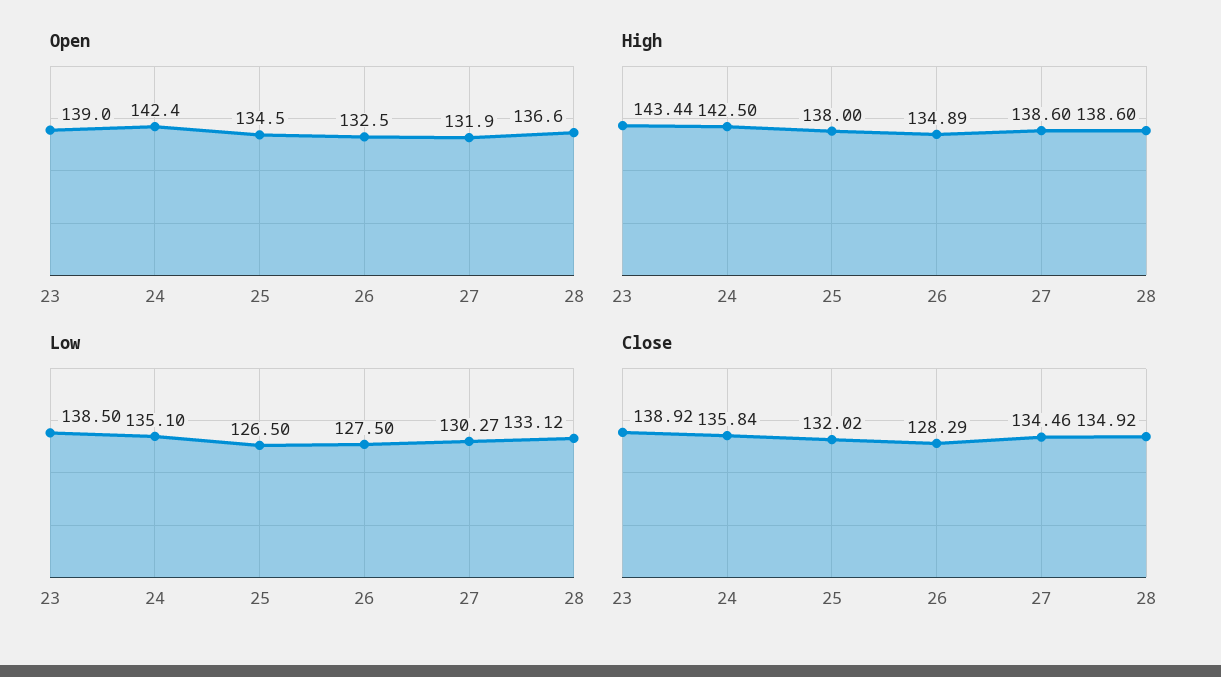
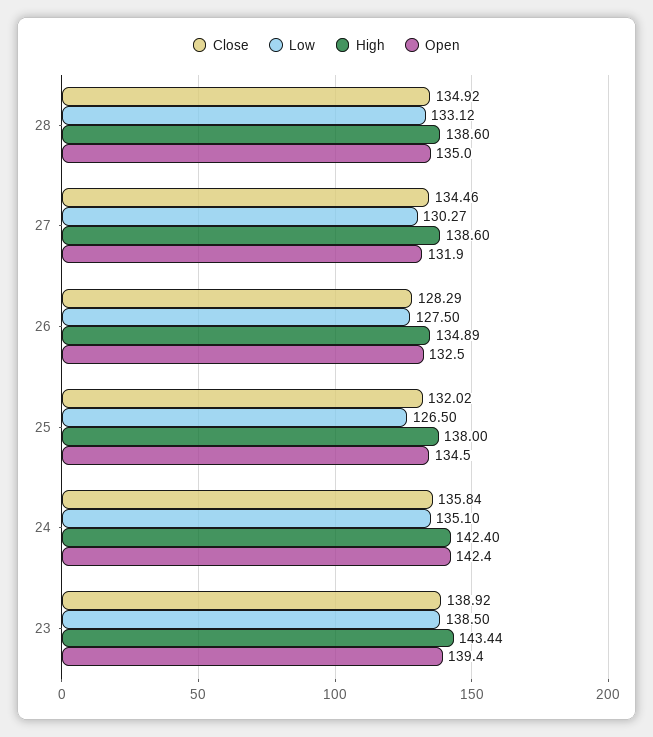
  {
    "Open": {
-     "23": 139,
+     "23": 139.4,
      "24": 142.4,
      "25": 134.5,
      "26": 132.5,
      "27": 131.9,
-     "28": 136.6
+     "28": 135
    },
    "High": {
      "23": 143.44,
-     "24": 142.5,
+     "24": 142.4,
      "25": 138,
      "26": 134.89,
      "27": 138.6,
      "28": 138.6
    },
    "Low": {
      "23": 138.5,
      "24": 135.1,
      "25": 126.5,
      "26": 127.5,
      "27": 130.27,
      "28": 133.12
    },
    "Close": {
      "23": 138.92,
      "24": 135.84,
      "25": 132.02,
      "26": 128.29,
      "27": 134.46,
      "28": 134.92
    }
  }

